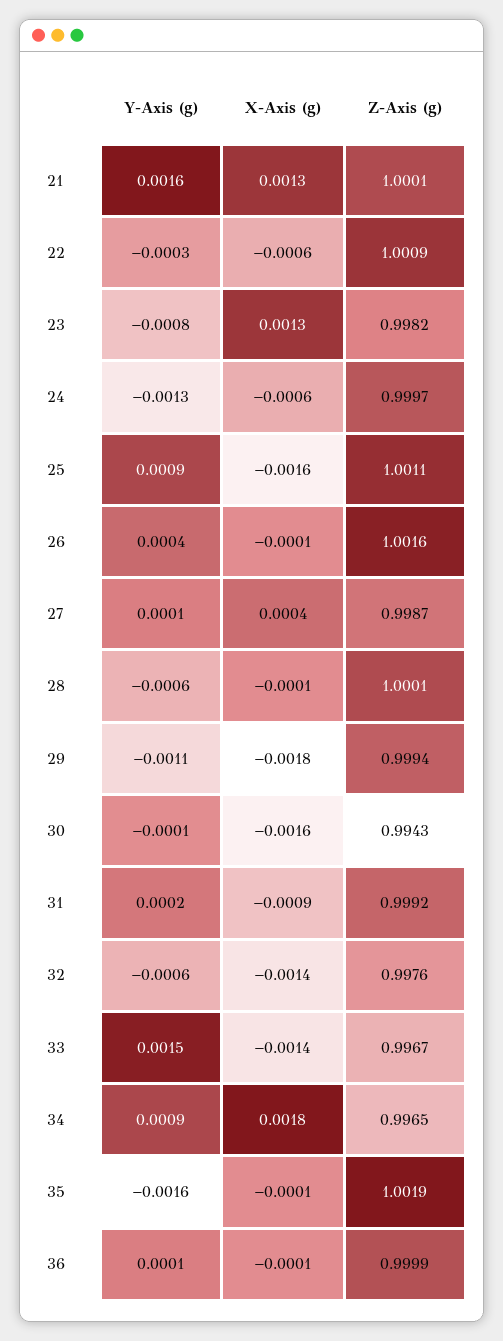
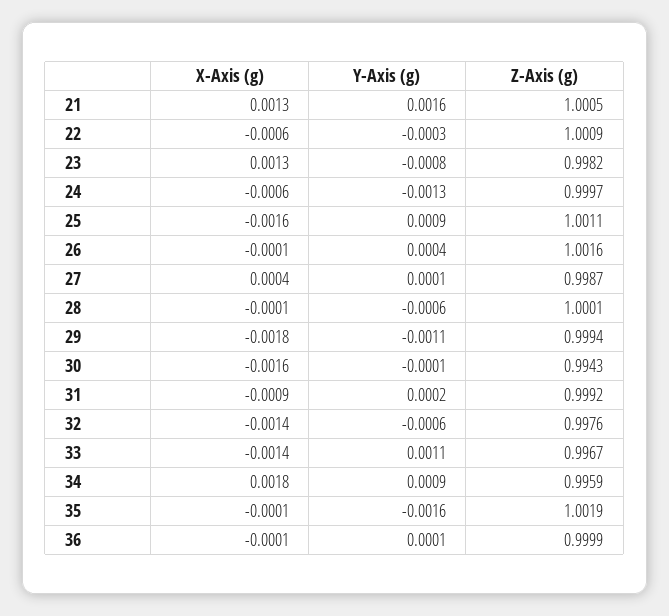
  {
    "Y-Axis (g)": {
      "21": 0.0016,
      "22": -0.0003,
      "23": -0.0008,
      "24": -0.0013,
      "25": 0.0009,
      "26": 0.0004,
      "27": 0.0001,
      "28": -0.0006,
      "29": -0.0011,
      "30": -0.0001,
      "31": 0.0002,
      "32": -0.0006,
-     "33": 0.0015,
+     "33": 0.0011,
      "34": 0.0009,
      "35": -0.0016,
      "36": 0.0001
    },
    "X-Axis (g)": {
      "21": 0.0013,
      "22": -0.0006,
      "23": 0.0013,
      "24": -0.0006,
      "25": -0.0016,
      "26": -0.0001,
      "27": 0.0004,
      "28": -0.0001,
      "29": -0.0018,
      "30": -0.0016,
      "31": -0.0009,
      "32": -0.0014,
      "33": -0.0014,
      "34": 0.0018,
      "35": -0.0001,
      "36": -0.0001
    },
    "Z-Axis (g)": {
-     "21": 1.0001,
+     "21": 1.0005,
      "22": 1.0009,
      "23": 0.9982,
      "24": 0.9997,
      "25": 1.0011,
      "26": 1.0016,
      "27": 0.9987,
      "28": 1.0001,
      "29": 0.9994,
      "30": 0.9943,
      "31": 0.9992,
      "32": 0.9976,
      "33": 0.9967,
-     "34": 0.9965,
+     "34": 0.9959,
      "35": 1.0019,
      "36": 0.9999
    }
  }

